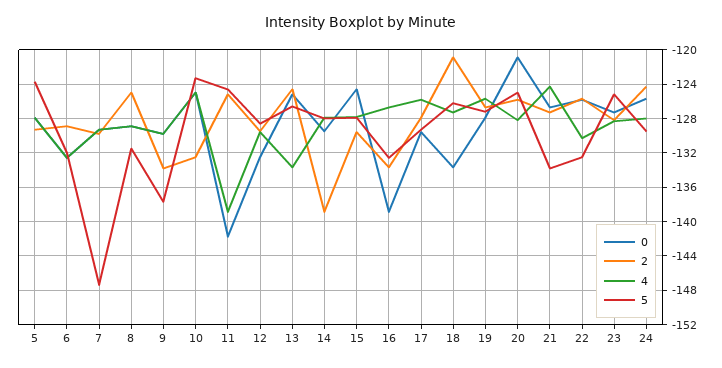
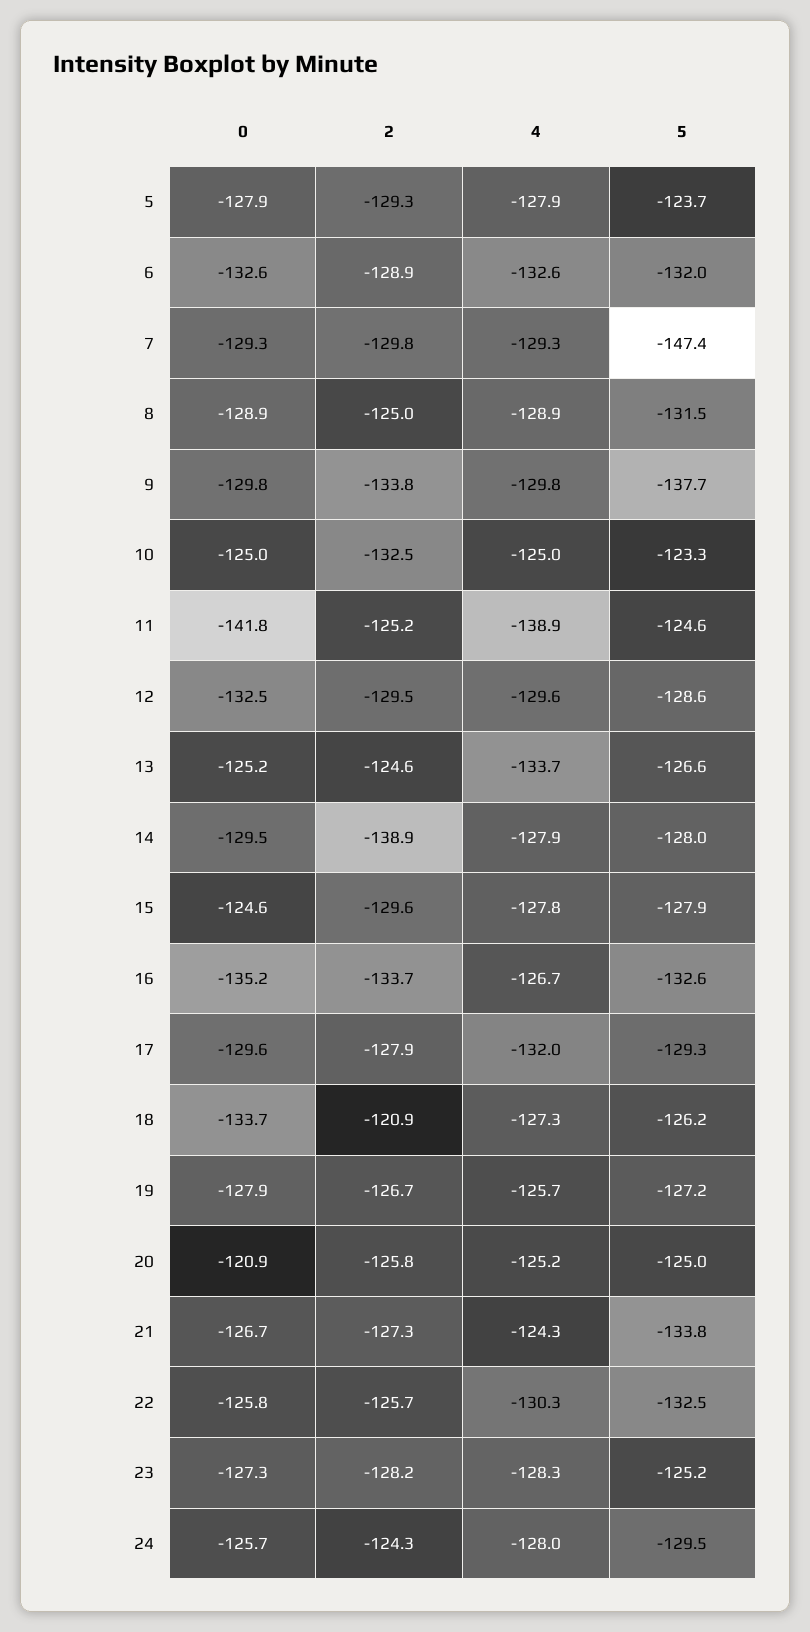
  {
    "0": {
      "5": -127.9,
      "6": -132.6,
      "7": -129.3,
      "8": -128.9,
      "9": -129.8,
      "10": -125,
      "11": -141.8,
      "12": -132.5,
      "13": -125.2,
      "14": -129.5,
      "15": -124.6,
-     "16": -139,
+     "16": -135.2,
      "17": -129.6,
      "18": -133.7,
      "19": -127.9,
      "20": -120.9,
      "21": -126.7,
      "22": -125.8,
      "23": -127.3,
      "24": -125.7
    },
    "2": {
      "5": -129.3,
      "6": -128.9,
      "7": -129.8,
      "8": -125,
      "9": -133.8,
      "10": -132.5,
      "11": -125.2,
      "12": -129.5,
      "13": -124.6,
      "14": -138.9,
      "15": -129.6,
      "16": -133.7,
      "17": -127.9,
      "18": -120.9,
      "19": -126.7,
      "20": -125.8,
      "21": -127.3,
      "22": -125.7,
      "23": -128.2,
      "24": -124.3
    },
    "4": {
      "5": -127.9,
      "6": -132.6,
      "7": -129.3,
      "8": -128.9,
      "9": -129.8,
      "10": -125,
      "11": -138.9,
      "12": -129.6,
      "13": -133.7,
      "14": -127.9,
      "15": -127.8,
      "16": -126.7,
-     "17": -126,
+     "17": -132,
      "18": -127.3,
      "19": -125.7,
-     "20": -128,
+     "20": -125.2,
      "21": -124.3,
      "22": -130.3,
      "23": -128.3,
      "24": -128
    },
    "5": {
      "5": -123.7,
      "6": -132,
      "7": -147.4,
      "8": -131.5,
      "9": -137.7,
      "10": -123.3,
      "11": -124.6,
      "12": -128.6,
      "13": -126.6,
      "14": -128,
      "15": -127.9,
      "16": -132.6,
      "17": -129.3,
      "18": -126.2,
      "19": -127.2,
      "20": -125,
      "21": -133.8,
      "22": -132.5,
      "23": -125.2,
      "24": -129.5
    }
  }

